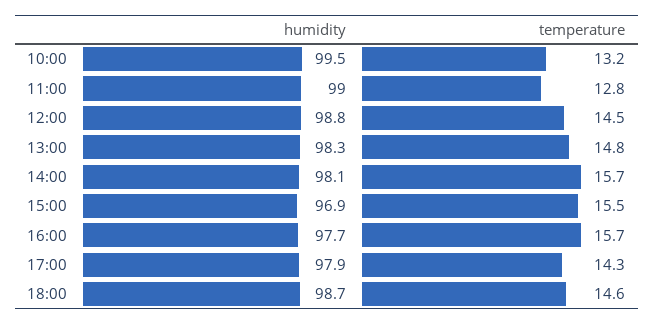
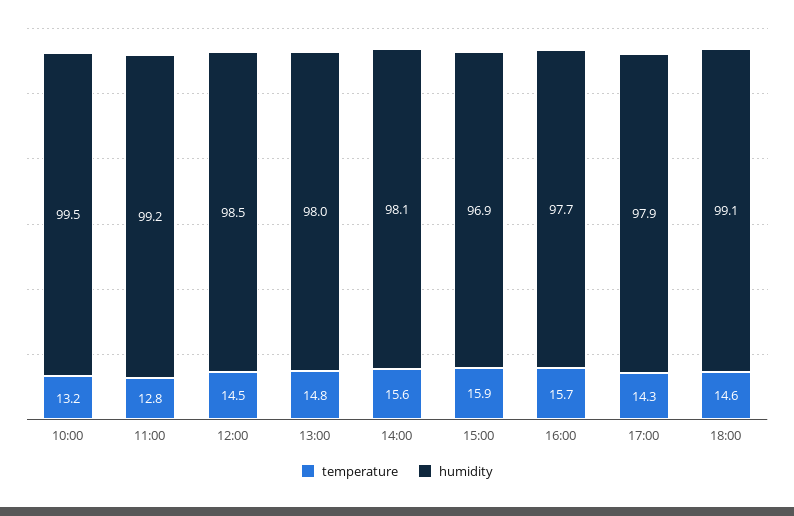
  {
    "humidity": {
      "10:00": 99.5,
-     "11:00": 99,
+     "11:00": 99.2,
-     "12:00": 98.8,
+     "12:00": 98.5,
-     "13:00": 98.3,
+     "13:00": 98,
      "14:00": 98.1,
      "15:00": 96.9,
      "16:00": 97.7,
      "17:00": 97.9,
-     "18:00": 98.7
+     "18:00": 99.1
    },
    "temperature": {
      "10:00": 13.2,
      "11:00": 12.8,
      "12:00": 14.5,
      "13:00": 14.8,
-     "14:00": 15.7,
+     "14:00": 15.6,
-     "15:00": 15.5,
+     "15:00": 15.9,
      "16:00": 15.7,
      "17:00": 14.3,
      "18:00": 14.6
    }
  }

